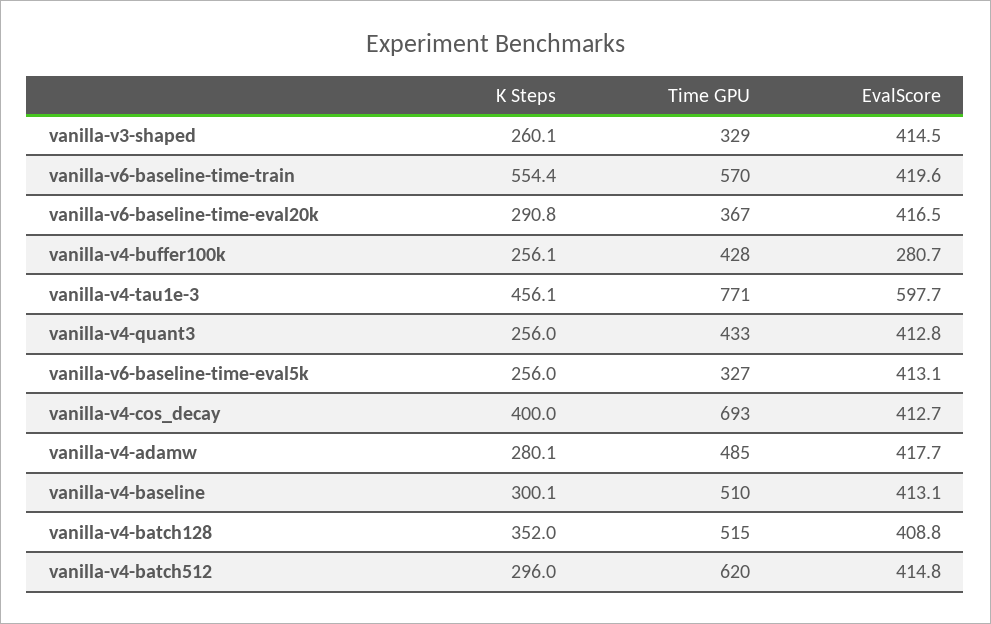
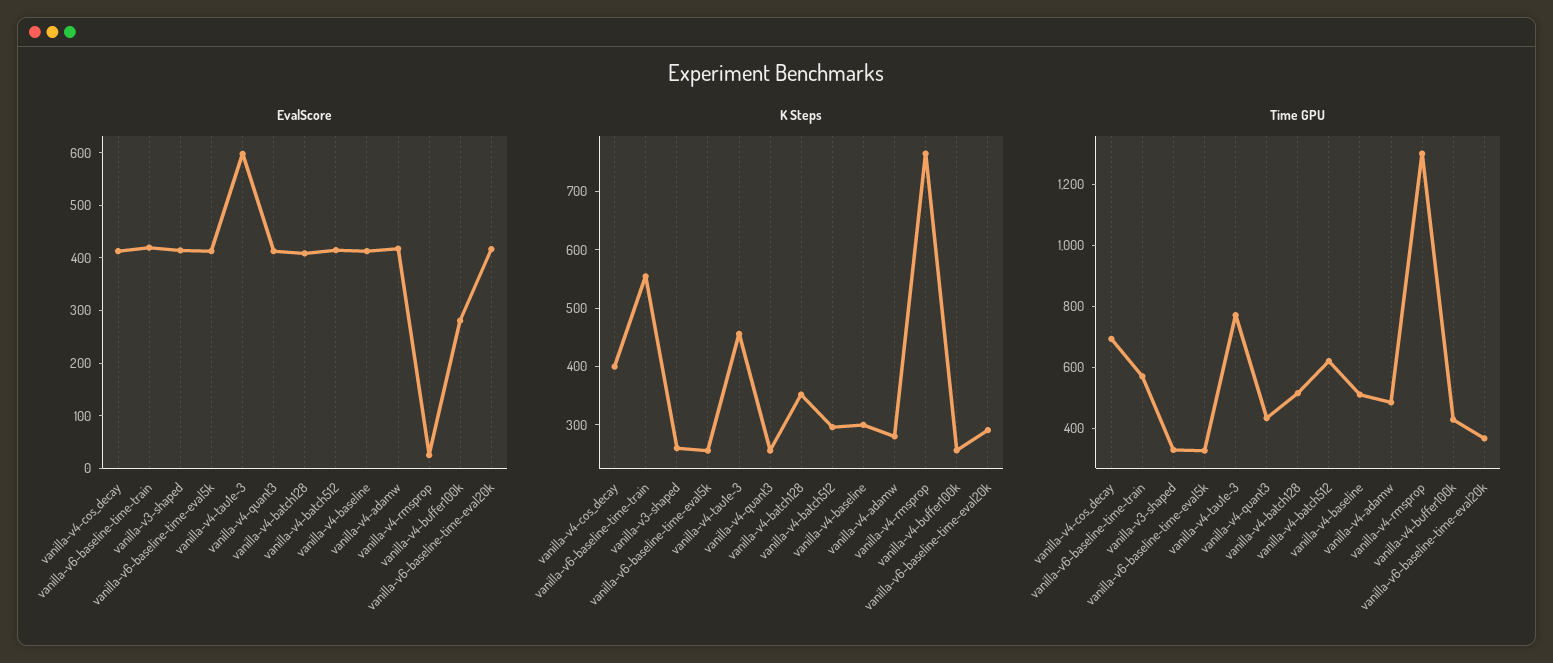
  {
    "K Steps": {
      "vanilla-v3-shaped": 260.1,
      "vanilla-v6-baseline-time-train": 554.4,
      "vanilla-v6-baseline-time-eval20k": 290.8,
      "vanilla-v4-buffer100k": 256.1,
      "vanilla-v4-tau1e-3": 456.1,
      "vanilla-v4-quant3": 256,
      "vanilla-v6-baseline-time-eval5k": 256,
      "vanilla-v4-cos_decay": 400,
      "vanilla-v4-adamw": 280.1,
      "vanilla-v4-baseline": 300.1,
      "vanilla-v4-batch128": 352,
-     "vanilla-v4-batch512": 296
+     "vanilla-v4-batch512": 296,
+     "vanilla-v4-rmsprop": 760
    },
    "Time GPU": {
      "vanilla-v3-shaped": 329,
      "vanilla-v6-baseline-time-train": 570,
      "vanilla-v6-baseline-time-eval20k": 367,
      "vanilla-v4-buffer100k": 428,
      "vanilla-v4-tau1e-3": 771,
      "vanilla-v4-quant3": 433,
      "vanilla-v6-baseline-time-eval5k": 327,
      "vanilla-v4-cos_decay": 693,
      "vanilla-v4-adamw": 485,
      "vanilla-v4-baseline": 510,
      "vanilla-v4-batch128": 515,
-     "vanilla-v4-batch512": 620
+     "vanilla-v4-batch512": 620,
+     "vanilla-v4-rmsprop": 1300
    },
    "EvalScore": {
      "vanilla-v3-shaped": 414.5,
      "vanilla-v6-baseline-time-train": 419.6,
      "vanilla-v6-baseline-time-eval20k": 416.5,
      "vanilla-v4-buffer100k": 280.7,
      "vanilla-v4-tau1e-3": 597.7,
      "vanilla-v4-quant3": 412.8,
      "vanilla-v6-baseline-time-eval5k": 413.1,
      "vanilla-v4-cos_decay": 412.7,
      "vanilla-v4-adamw": 417.7,
      "vanilla-v4-baseline": 413.1,
      "vanilla-v4-batch128": 408.8,
-     "vanilla-v4-batch512": 414.8
+     "vanilla-v4-batch512": 414.8,
+     "vanilla-v4-rmsprop": 20
    }
  }

